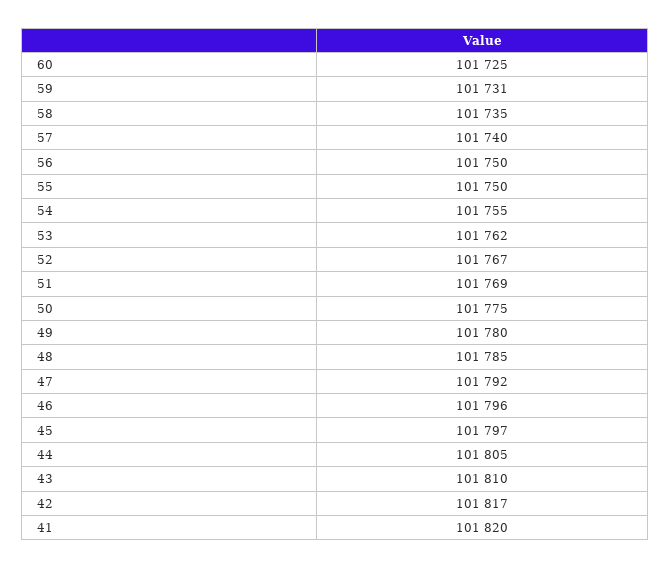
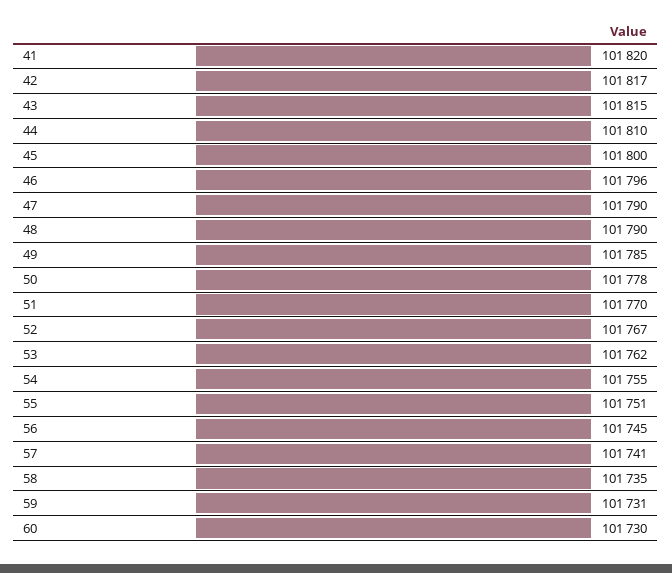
  {
-   "60": 101725,
+   "60": 101730,
    "59": 101731,
    "58": 101735,
-   "57": 101740,
+   "57": 101741,
-   "56": 101750,
+   "56": 101745,
-   "55": 101750,
+   "55": 101751,
    "54": 101755,
    "53": 101762,
    "52": 101767,
-   "51": 101769,
+   "51": 101770,
-   "50": 101775,
+   "50": 101778,
-   "49": 101780,
+   "49": 101785,
-   "48": 101785,
+   "48": 101790,
-   "47": 101792,
+   "47": 101790,
    "46": 101796,
-   "45": 101797,
+   "45": 101800,
-   "44": 101805,
+   "44": 101810,
-   "43": 101810,
+   "43": 101815,
    "42": 101817,
    "41": 101820
  }

